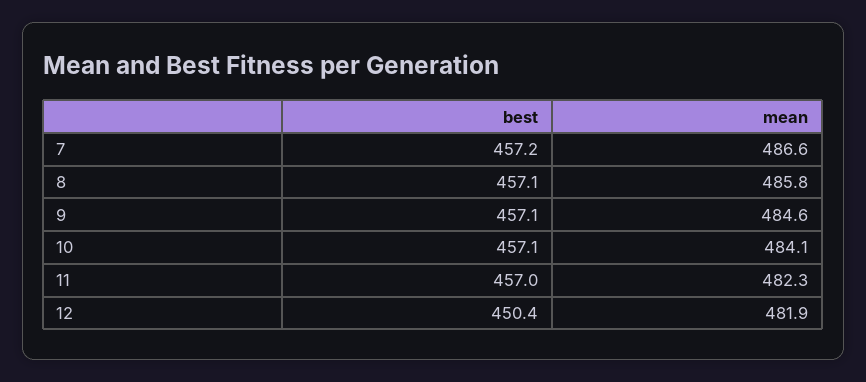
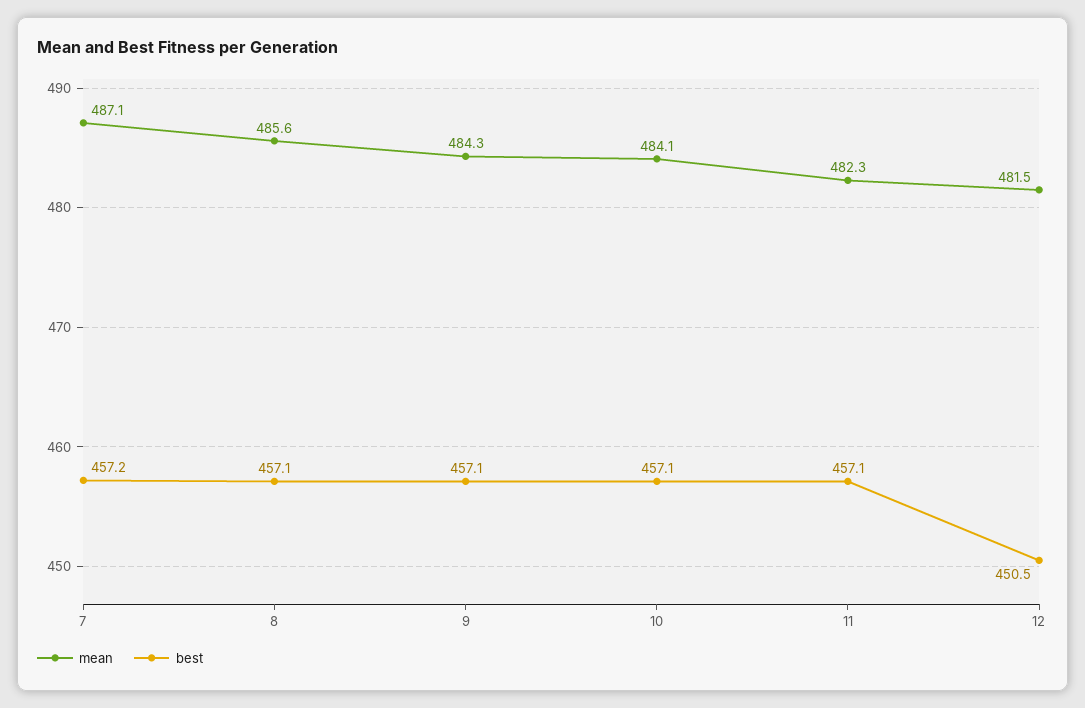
  {
    "best": {
      "7": 457.2,
      "8": 457.1,
      "9": 457.1,
      "10": 457.1,
-     "11": 457,
+     "11": 457.1,
-     "12": 450.4
+     "12": 450.5
    },
    "mean": {
-     "7": 486.6,
+     "7": 487.1,
-     "8": 485.8,
+     "8": 485.6,
-     "9": 484.6,
+     "9": 484.3,
      "10": 484.1,
      "11": 482.3,
-     "12": 481.9
+     "12": 481.5
    }
  }

